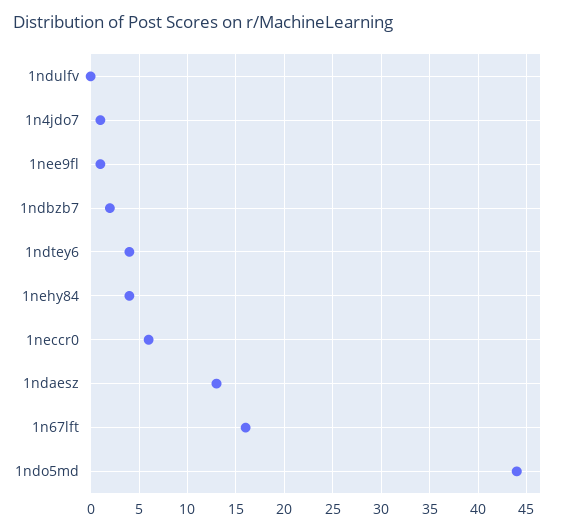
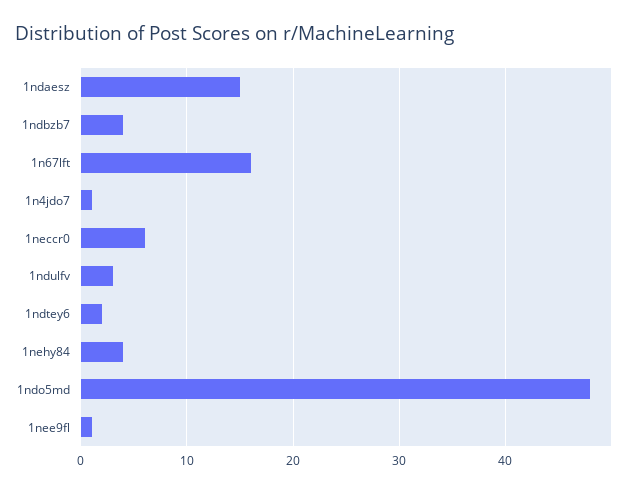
  {
-   "1ndulfv": 0,
+   "1ndulfv": 3,
    "1n4jdo7": 1,
    "1nee9fl": 1,
-   "1ndbzb7": 2,
+   "1ndbzb7": 4,
-   "1ndtey6": 4,
+   "1ndtey6": 2,
    "1nehy84": 4,
    "1neccr0": 6,
-   "1ndaesz": 13,
+   "1ndaesz": 15,
    "1n67lft": 16,
-   "1ndo5md": 44
+   "1ndo5md": 48
  }

